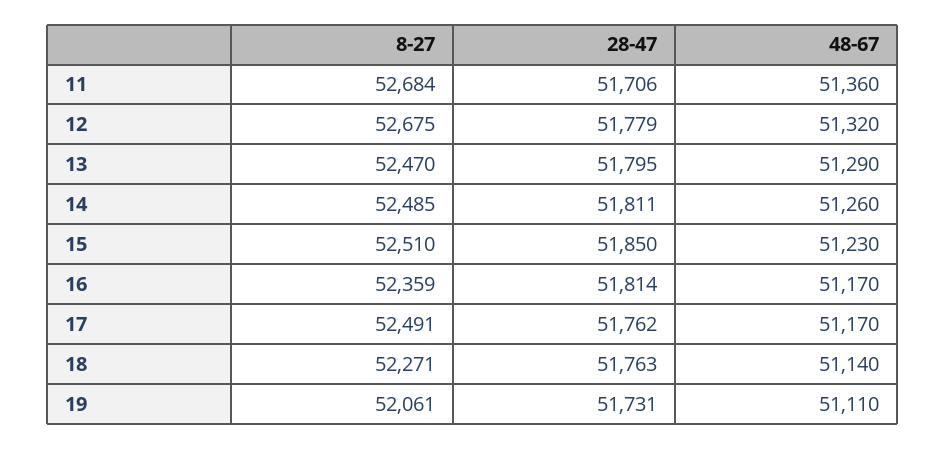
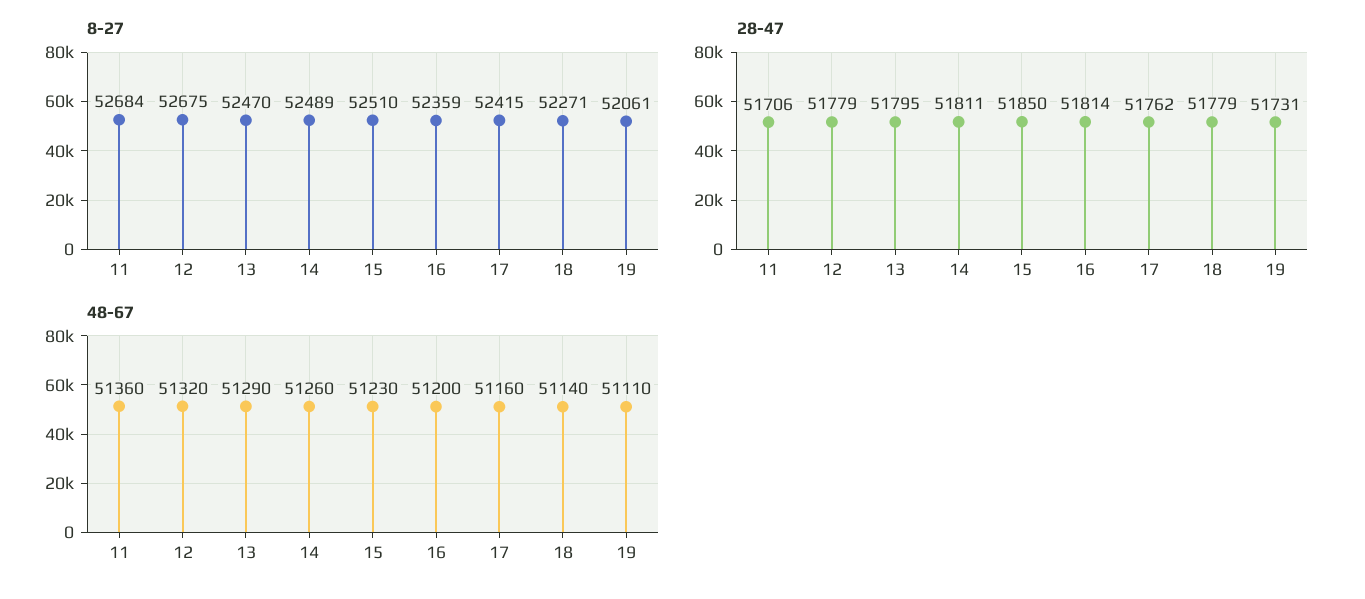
  {
    "8-27": {
      "11": 52684,
      "12": 52675,
      "13": 52470,
-     "14": 52485,
+     "14": 52489,
      "15": 52510,
      "16": 52359,
-     "17": 52491,
+     "17": 52415,
      "18": 52271,
      "19": 52061
    },
    "28-47": {
      "11": 51706,
      "12": 51779,
      "13": 51795,
      "14": 51811,
      "15": 51850,
      "16": 51814,
      "17": 51762,
-     "18": 51763,
+     "18": 51779,
      "19": 51731
    },
    "48-67": {
      "11": 51360,
      "12": 51320,
      "13": 51290,
      "14": 51260,
      "15": 51230,
-     "16": 51170,
+     "16": 51200,
-     "17": 51170,
+     "17": 51160,
      "18": 51140,
      "19": 51110
    }
  }

